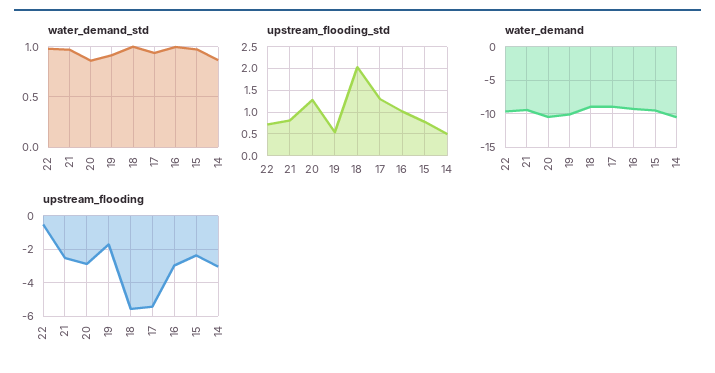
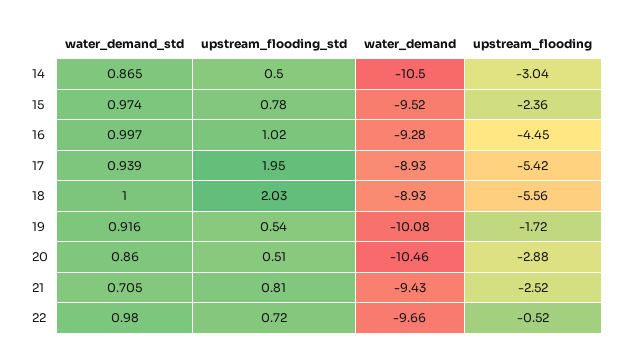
  {
    "water_demand_std": {
      "22": 0.98,
-     "21": 1,
+     "21": 0.705,
      "20": 0.86,
      "19": 0.916,
      "18": 1,
      "17": 0.939,
      "16": 0.997,
      "15": 0.974,
      "14": 0.865
    },
    "upstream_flooding_std": {
      "22": 0.72,
      "21": 0.81,
-     "20": 1.25,
+     "20": 0.51,
      "19": 0.54,
      "18": 2.03,
-     "17": 1.25,
+     "17": 1.95,
      "16": 1.02,
      "15": 0.78,
      "14": 0.5
    },
    "water_demand": {
      "22": -9.66,
      "21": -9.43,
      "20": -10.46,
      "19": -10.08,
      "18": -8.93,
      "17": -8.93,
      "16": -9.28,
      "15": -9.52,
      "14": -10.5
    },
    "upstream_flooding": {
      "22": -0.52,
      "21": -2.52,
      "20": -2.88,
      "19": -1.72,
      "18": -5.56,
      "17": -5.42,
-     "16": -3,
+     "16": -4.45,
      "15": -2.36,
      "14": -3.04
    }
  }

